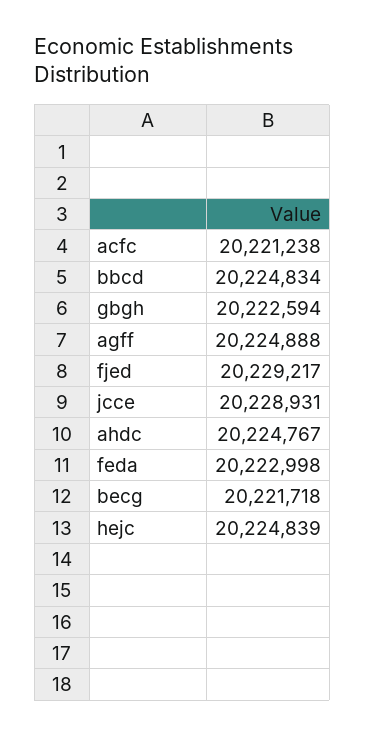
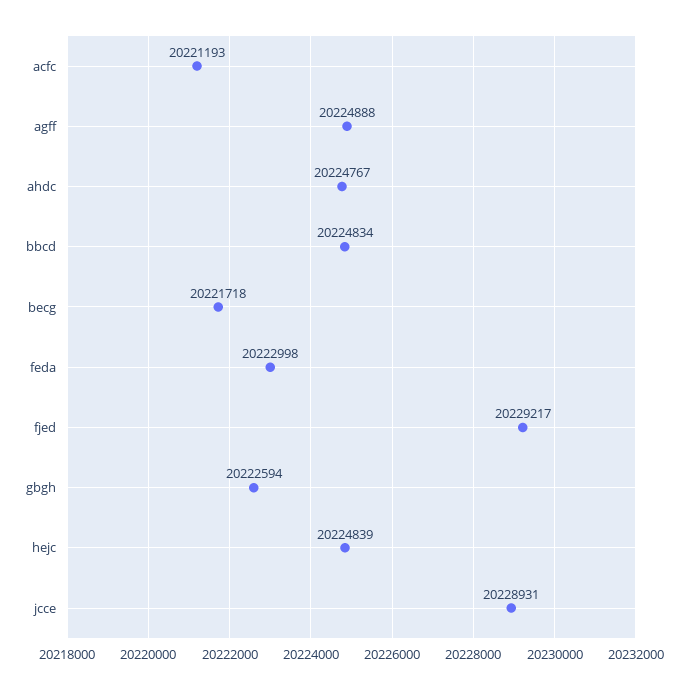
  {
-   "acfc": 20221238,
+   "acfc": 20221193,
    "bbcd": 20224834,
    "gbgh": 20222594,
    "agff": 20224888,
    "fjed": 20229217,
    "jcce": 20228931,
    "ahdc": 20224767,
    "feda": 20222998,
    "becg": 20221718,
    "hejc": 20224839
  }

